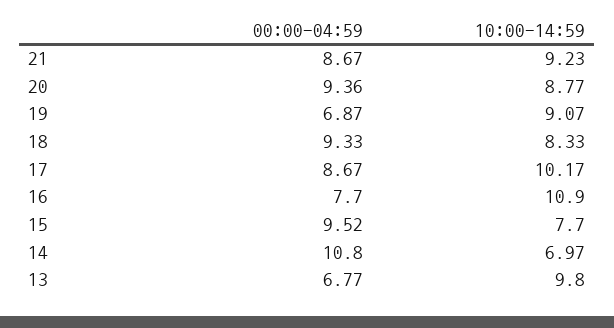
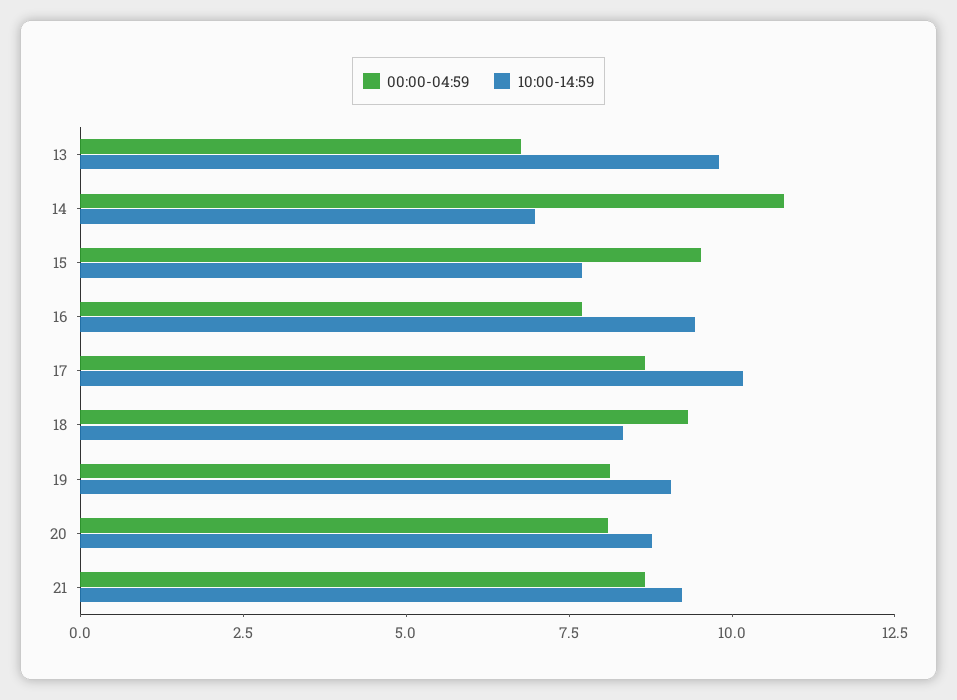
  {
    "00:00-04:59": {
      "21": 8.67,
-     "20": 9.36,
+     "20": 8,
-     "19": 6.87,
+     "19": 8,
      "18": 9.33,
      "17": 8.67,
      "16": 7.7,
      "15": 9.52,
      "14": 10.8,
      "13": 6.77
    },
    "10:00-14:59": {
      "21": 9.23,
      "20": 8.77,
      "19": 9.07,
      "18": 8.33,
      "17": 10.17,
-     "16": 10.9,
+     "16": 9.5,
      "15": 7.7,
      "14": 6.97,
      "13": 9.8
    }
  }

